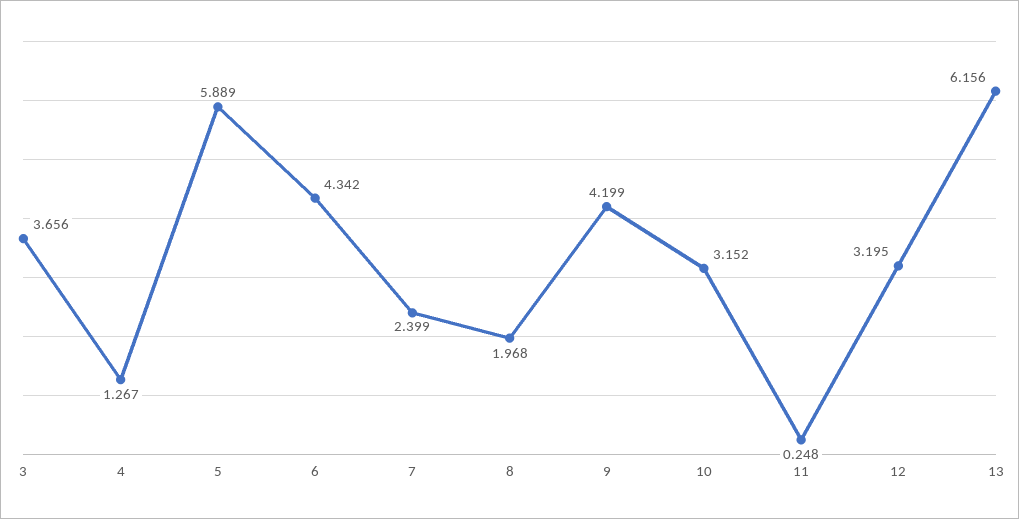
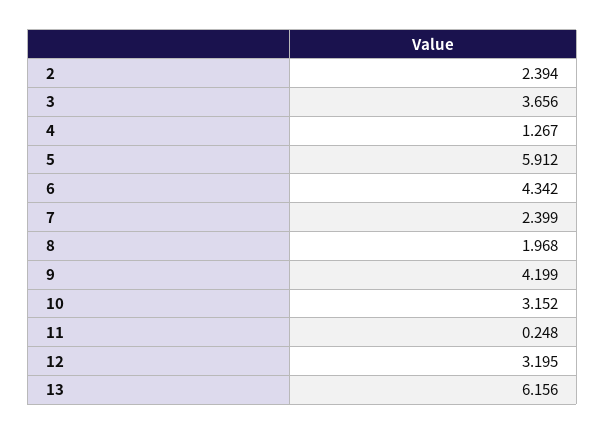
  {
    "3": 3.656,
    "4": 1.267,
-   "5": 5.889,
+   "5": 5.912,
    "6": 4.342,
    "7": 2.399,
    "8": 1.968,
    "9": 4.199,
    "10": 3.152,
    "11": 0.248,
    "12": 3.195,
-   "13": 6.156
+   "13": 6.156,
+   "2": 2.394
  }

